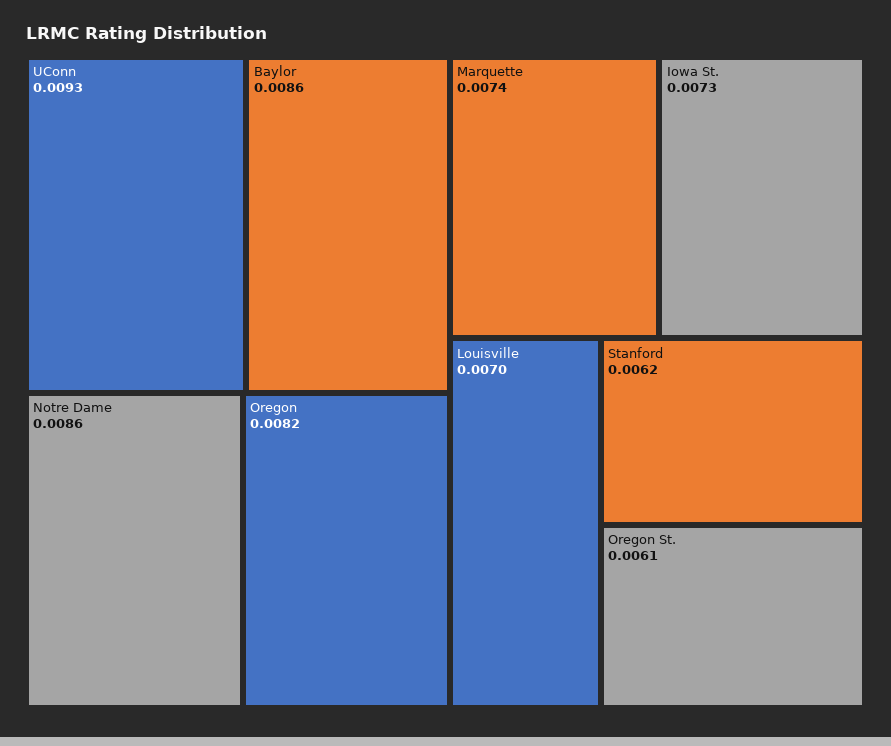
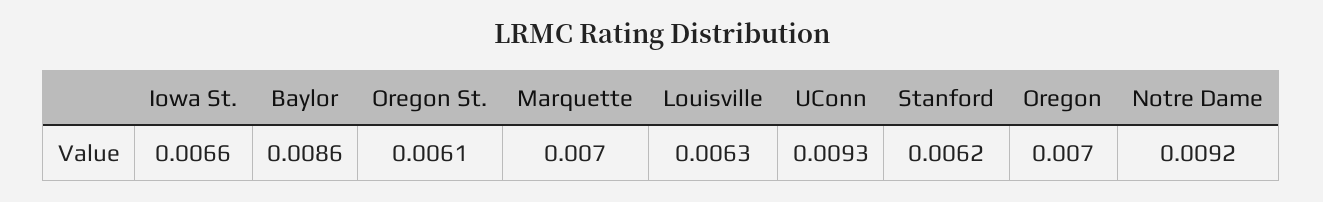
  {
    "UConn": 0.0093,
    "Baylor": 0.0086,
-   "Notre Dame": 0.0086,
+   "Notre Dame": 0.0092,
-   "Oregon": 0.0082,
+   "Oregon": 0.007,
-   "Marquette": 0.0074,
+   "Marquette": 0.007,
-   "Iowa St.": 0.0073,
+   "Iowa St.": 0.0066,
-   "Louisville": 0.007,
+   "Louisville": 0.0063,
    "Stanford": 0.0062,
    "Oregon St.": 0.0061
  }

